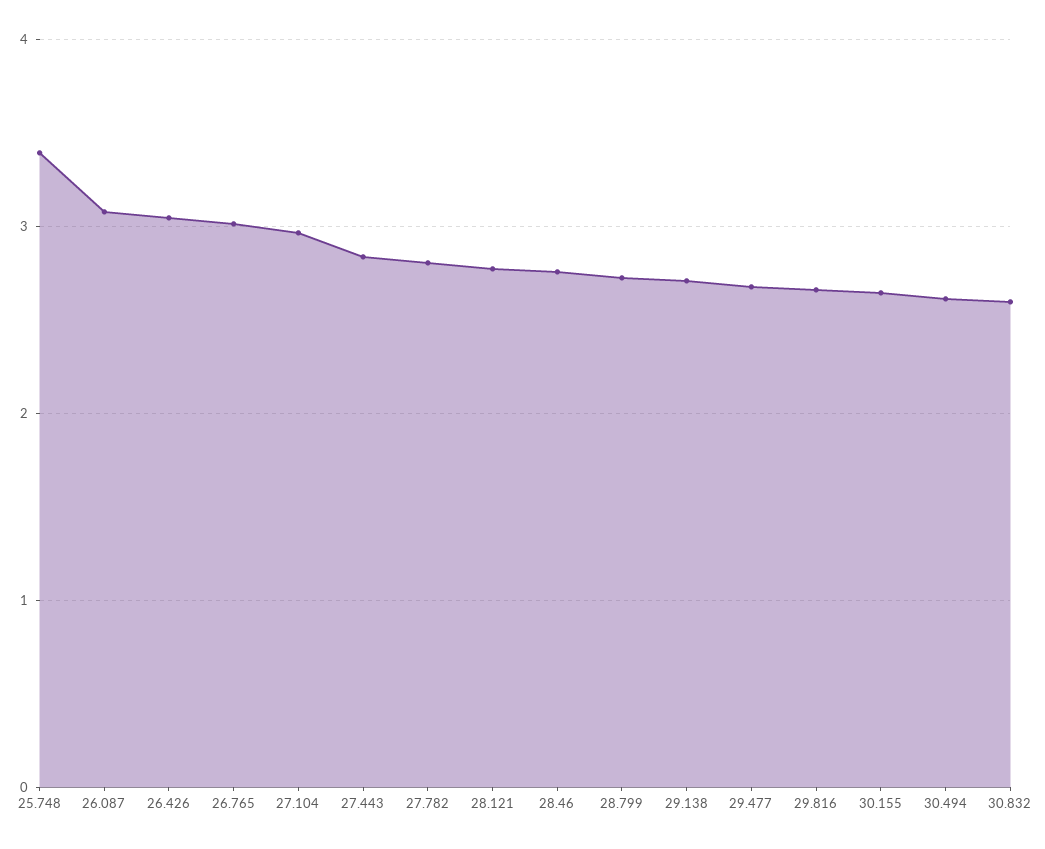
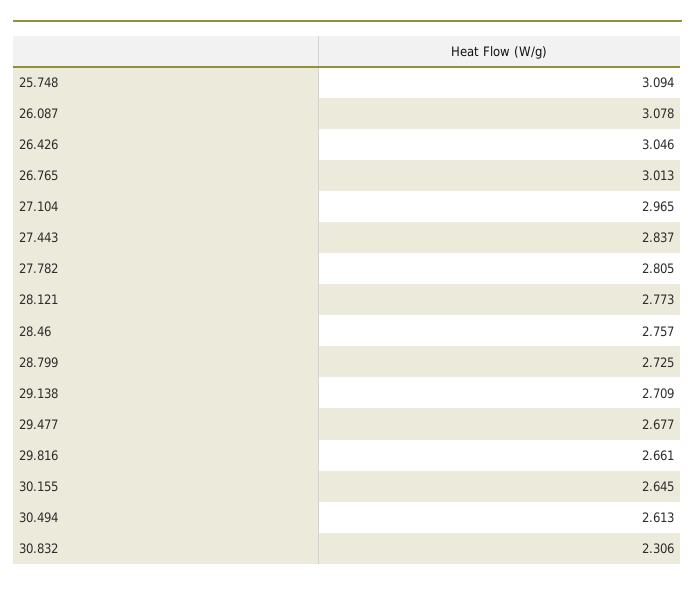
  {
-   "25.748": 3.4,
+   "25.748": 3.094,
    "26.087": 3.078,
    "26.426": 3.046,
    "26.765": 3.013,
    "27.104": 2.965,
    "27.443": 2.837,
    "27.782": 2.805,
    "28.121": 2.773,
    "28.46": 2.757,
    "28.799": 2.725,
    "29.138": 2.709,
    "29.477": 2.677,
    "29.816": 2.661,
    "30.155": 2.645,
    "30.494": 2.613,
-   "30.832": 2.6
+   "30.832": 2.306
  }

